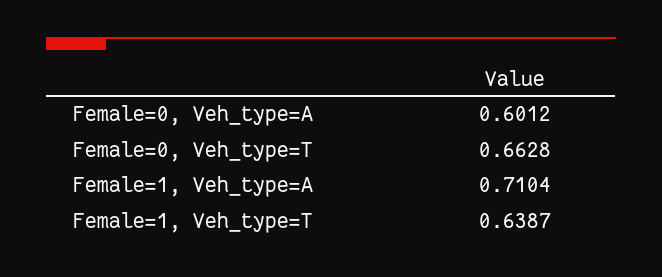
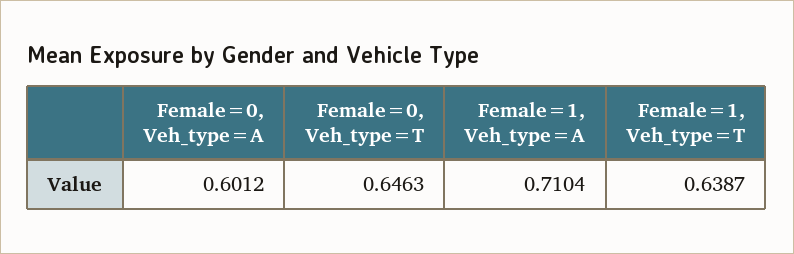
  {
    "Female=0, Veh_type=A": 0.6012,
-   "Female=0, Veh_type=T": 0.6628,
+   "Female=0, Veh_type=T": 0.6463,
    "Female=1, Veh_type=A": 0.7104,
    "Female=1, Veh_type=T": 0.6387
  }

